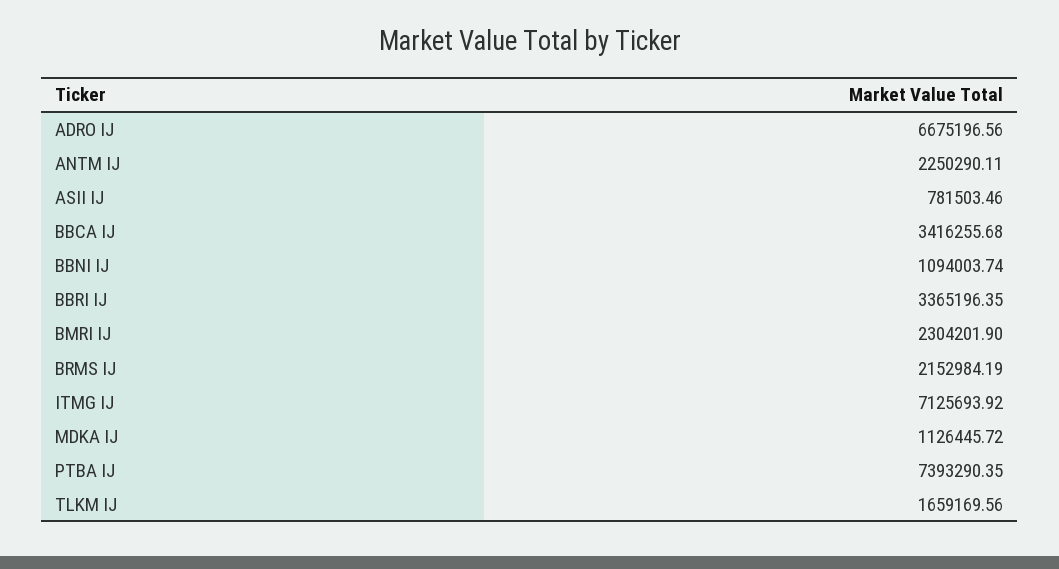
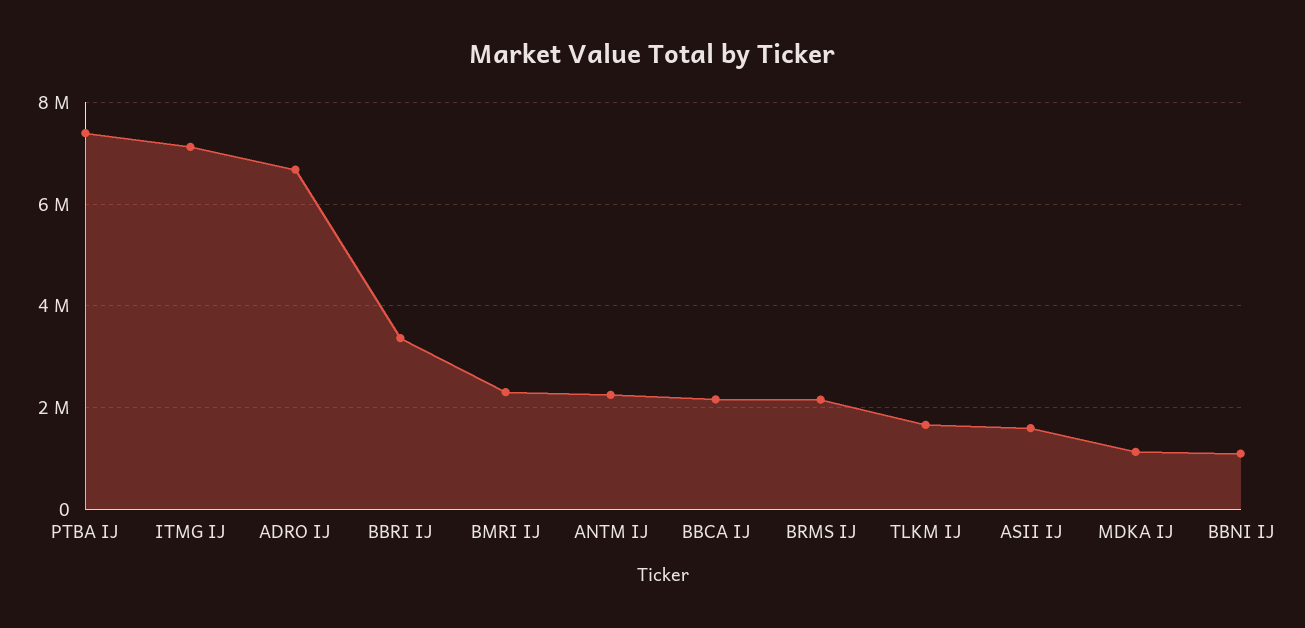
  {
    "ADRO IJ": 6675196.56,
    "ANTM IJ": 2250290.11,
-   "ASII IJ": 781503.46,
+   "ASII IJ": 1600000,
-   "BBCA IJ": 3416255.68,
+   "BBCA IJ": 2200000,
    "BBNI IJ": 1094003.74,
    "BBRI IJ": 3365196.35,
    "BMRI IJ": 2304201.9,
    "BRMS IJ": 2152984.19,
    "ITMG IJ": 7125693.92,
    "MDKA IJ": 1126445.72,
    "PTBA IJ": 7393290.35,
    "TLKM IJ": 1659169.56
  }

